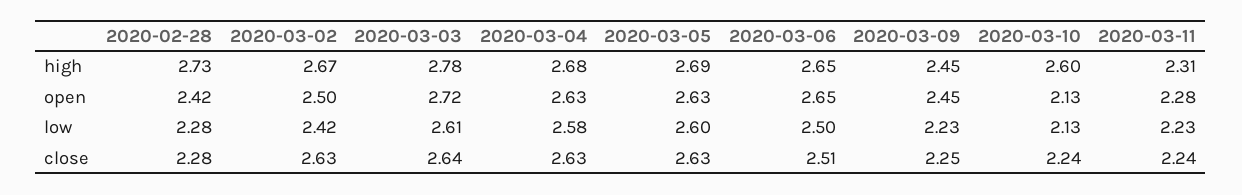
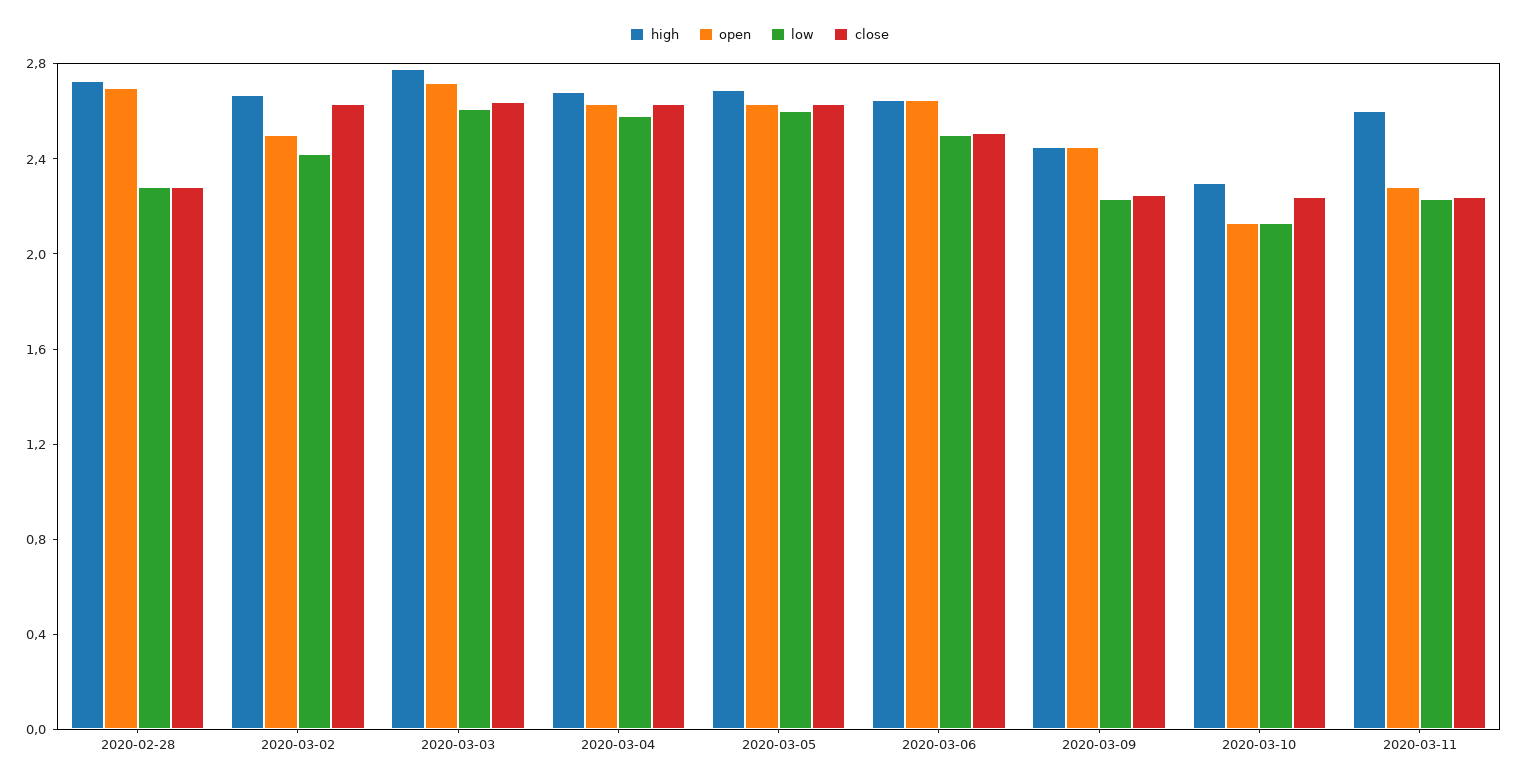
  {
    "high": {
      "2020-02-28": 2.73,
      "2020-03-02": 2.67,
      "2020-03-03": 2.78,
      "2020-03-04": 2.68,
      "2020-03-05": 2.69,
      "2020-03-06": 2.65,
      "2020-03-09": 2.45,
-     "2020-03-10": 2.6,
+     "2020-03-10": 2.3,
-     "2020-03-11": 2.31
+     "2020-03-11": 2.6
    },
    "open": {
-     "2020-02-28": 2.42,
+     "2020-02-28": 2.7,
      "2020-03-02": 2.5,
      "2020-03-03": 2.72,
      "2020-03-04": 2.63,
      "2020-03-05": 2.63,
      "2020-03-06": 2.65,
      "2020-03-09": 2.45,
      "2020-03-10": 2.13,
      "2020-03-11": 2.28
    },
    "low": {
      "2020-02-28": 2.28,
      "2020-03-02": 2.42,
      "2020-03-03": 2.61,
      "2020-03-04": 2.58,
      "2020-03-05": 2.6,
      "2020-03-06": 2.5,
      "2020-03-09": 2.23,
      "2020-03-10": 2.13,
      "2020-03-11": 2.23
    },
    "close": {
      "2020-02-28": 2.28,
      "2020-03-02": 2.63,
      "2020-03-03": 2.64,
      "2020-03-04": 2.63,
      "2020-03-05": 2.63,
      "2020-03-06": 2.51,
      "2020-03-09": 2.25,
      "2020-03-10": 2.24,
      "2020-03-11": 2.24
    }
  }

